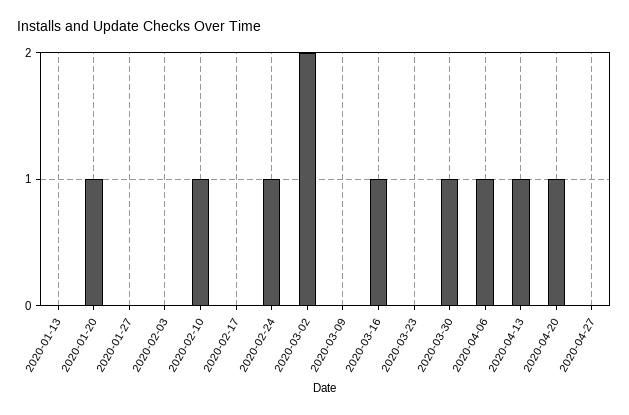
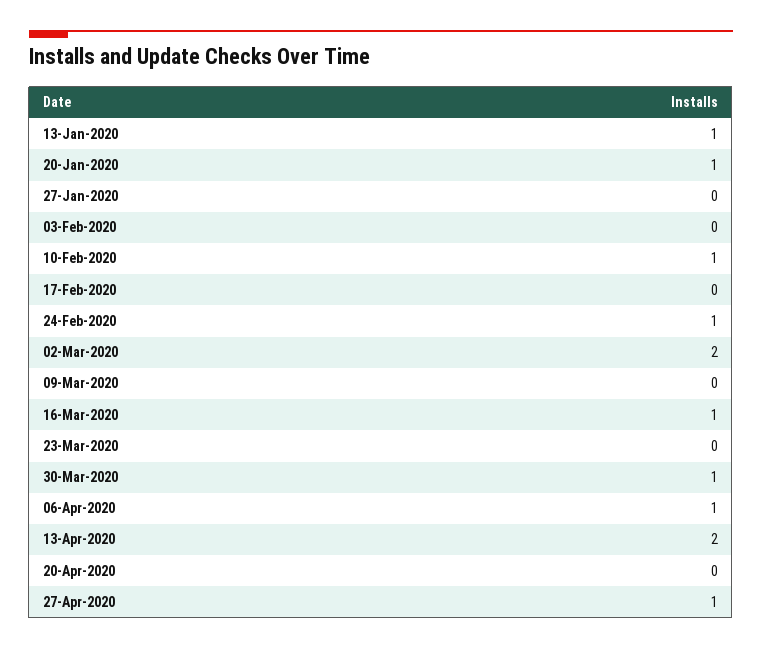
  {
-   "2020-01-13": 0,
+   "2020-01-13": 1,
    "2020-01-20": 1,
    "2020-01-27": 0,
    "2020-02-03": 0,
    "2020-02-10": 1,
    "2020-02-17": 0,
    "2020-02-24": 1,
    "2020-03-02": 2,
    "2020-03-09": 0,
    "2020-03-16": 1,
    "2020-03-23": 0,
    "2020-03-30": 1,
    "2020-04-06": 1,
-   "2020-04-13": 1,
+   "2020-04-13": 2,
-   "2020-04-20": 1,
+   "2020-04-20": 0,
-   "2020-04-27": 0
+   "2020-04-27": 1
  }

